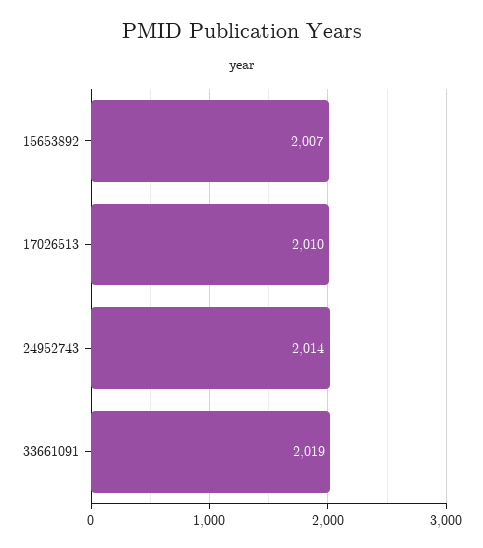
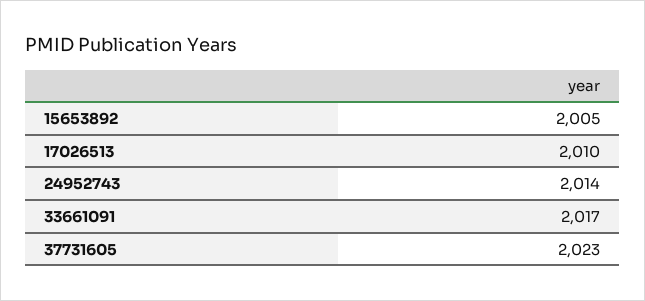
  {
-   "15653892": 2007,
+   "15653892": 2005,
    "17026513": 2010,
    "24952743": 2014,
-   "33661091": 2019
+   "33661091": 2017,
+   "37731605": 2023
  }

